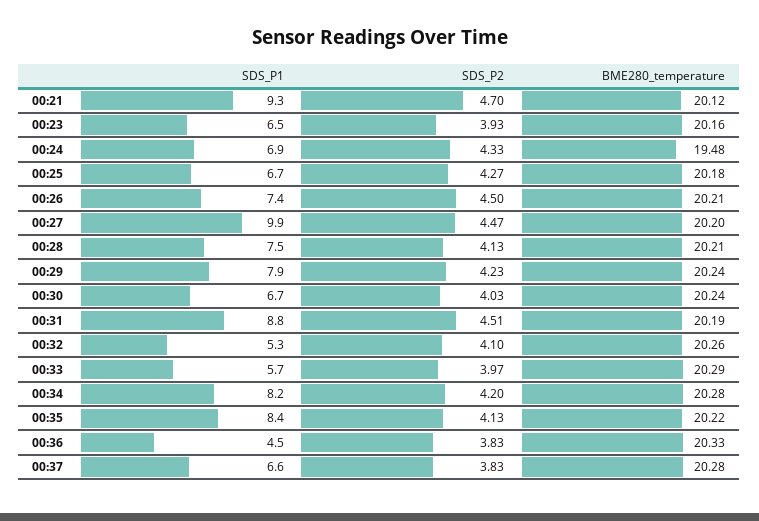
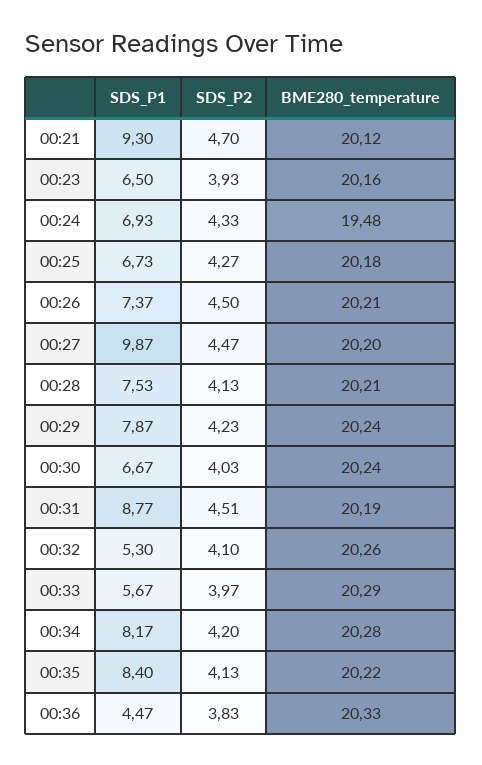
  {
    "SDS_P1": {
      "00:21": 9.3,
      "00:23": 6.5,
      "00:24": 6.93,
      "00:25": 6.73,
      "00:26": 7.37,
      "00:27": 9.87,
      "00:28": 7.53,
      "00:29": 7.87,
      "00:30": 6.67,
      "00:31": 8.77,
      "00:32": 5.3,
      "00:33": 5.67,
      "00:34": 8.17,
      "00:35": 8.4,
-     "00:36": 4.47,
+     "00:36": 4.47
-     "00:37": 6.6
    },
    "SDS_P2": {
      "00:21": 4.7,
      "00:23": 3.93,
      "00:24": 4.33,
      "00:25": 4.27,
      "00:26": 4.5,
      "00:27": 4.47,
      "00:28": 4.13,
      "00:29": 4.23,
      "00:30": 4.03,
      "00:31": 4.51,
      "00:32": 4.1,
      "00:33": 3.97,
      "00:34": 4.2,
      "00:35": 4.13,
-     "00:36": 3.83,
+     "00:36": 3.83
-     "00:37": 3.83
    },
    "BME280_temperature": {
      "00:21": 20.12,
      "00:23": 20.16,
      "00:24": 19.48,
      "00:25": 20.18,
      "00:26": 20.21,
      "00:27": 20.2,
      "00:28": 20.21,
      "00:29": 20.24,
      "00:30": 20.24,
      "00:31": 20.19,
      "00:32": 20.26,
      "00:33": 20.29,
      "00:34": 20.28,
      "00:35": 20.22,
-     "00:36": 20.33,
+     "00:36": 20.33
-     "00:37": 20.28
    }
  }

